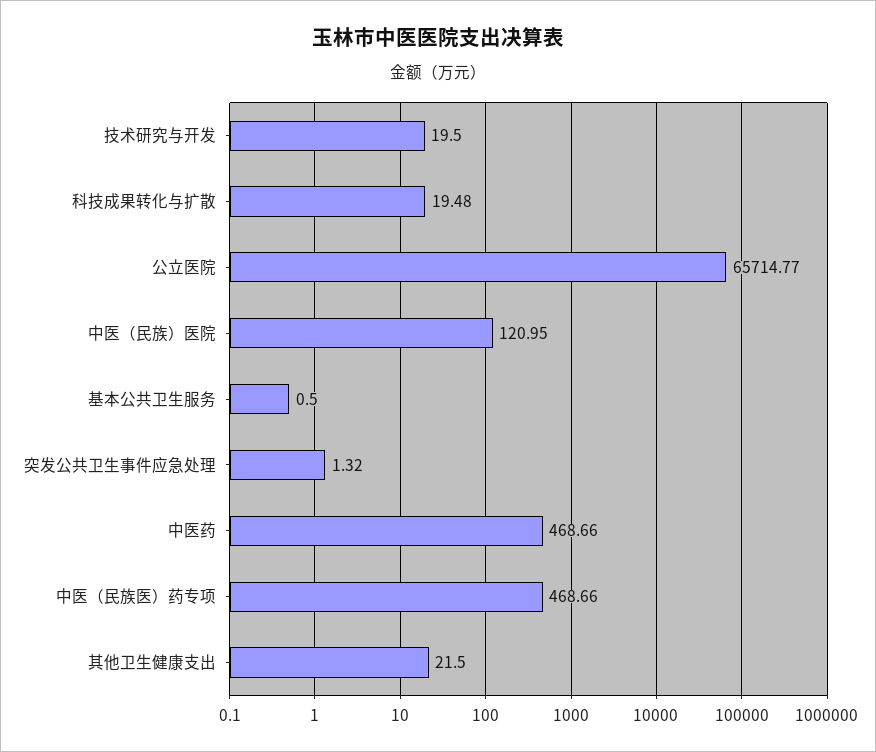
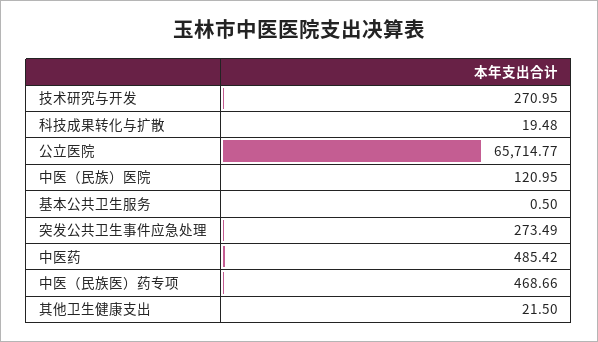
  {
-   "技术研究与开发": 19.5,
+   "技术研究与开发": 270.95,
    "科技成果转化与扩散": 19.48,
    "公立医院": 65714.77,
    "中医（民族）医院": 120.95,
    "基本公共卫生服务": 0.5,
-   "突发公共卫生事件应急处理": 1.32,
+   "突发公共卫生事件应急处理": 273.49,
-   "中医药": 468.66,
+   "中医药": 485.42,
    "中医（民族医）药专项": 468.66,
    "其他卫生健康支出": 21.5
  }

